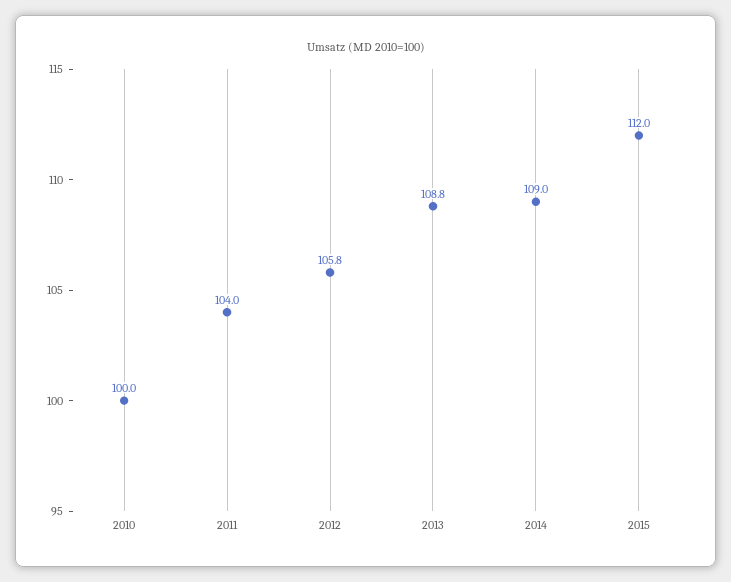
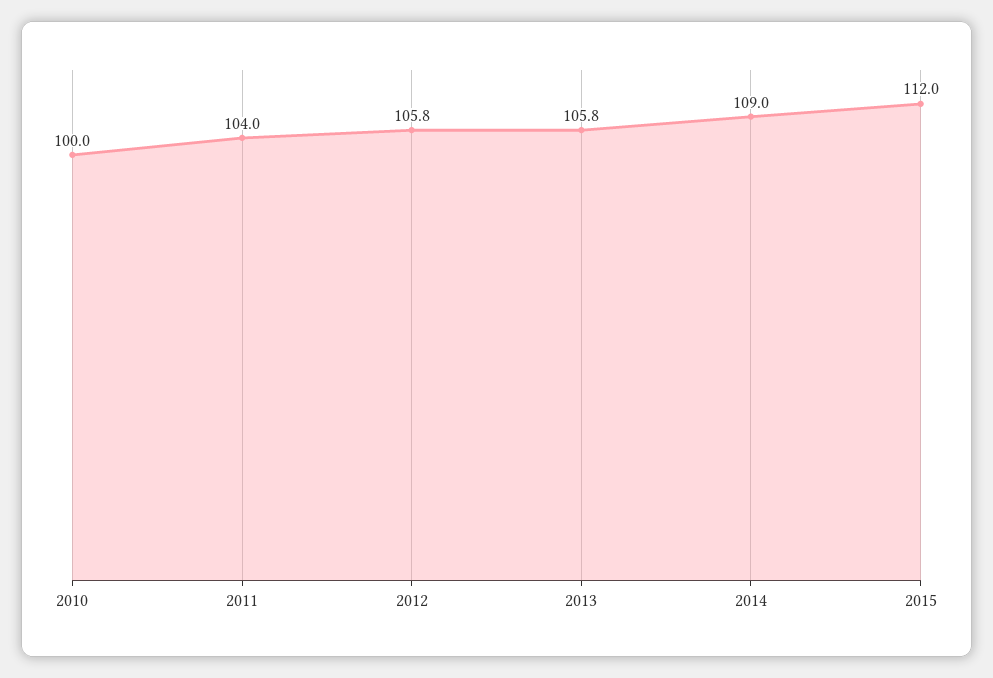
  {
    "2010": 100,
    "2011": 104,
    "2012": 105.8,
-   "2013": 108.8,
+   "2013": 105.8,
    "2014": 109,
    "2015": 112
  }

